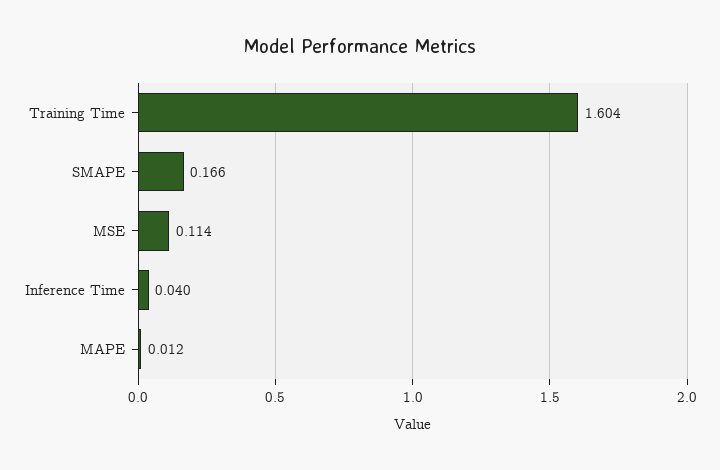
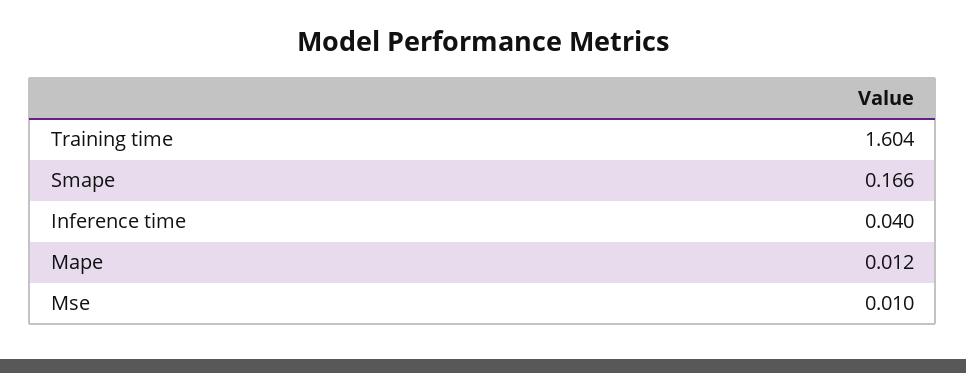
  {
    "Training Time": 1.604,
    "SMAPE": 0.166,
-   "MSE": 0.114,
+   "MSE": 0.01,
    "Inference Time": 0.04,
    "MAPE": 0.012
  }

